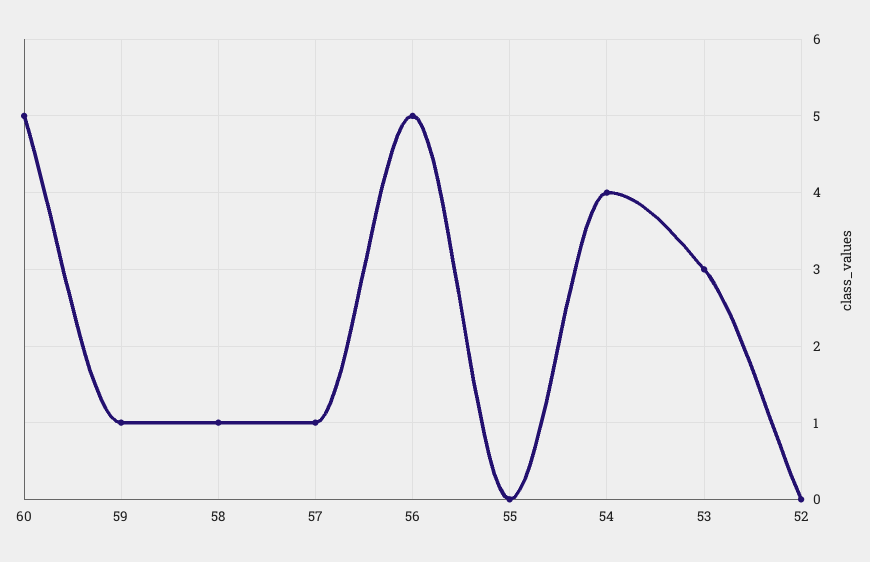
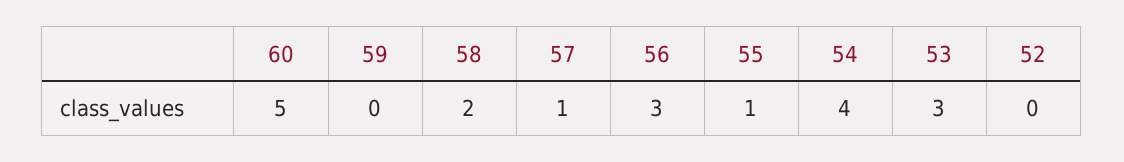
  {
    "60": 5,
-   "59": 1,
+   "59": 0,
-   "58": 1,
+   "58": 2,
    "57": 1,
-   "56": 5,
+   "56": 3,
-   "55": 0,
+   "55": 1,
    "54": 4,
    "53": 3,
    "52": 0
  }

